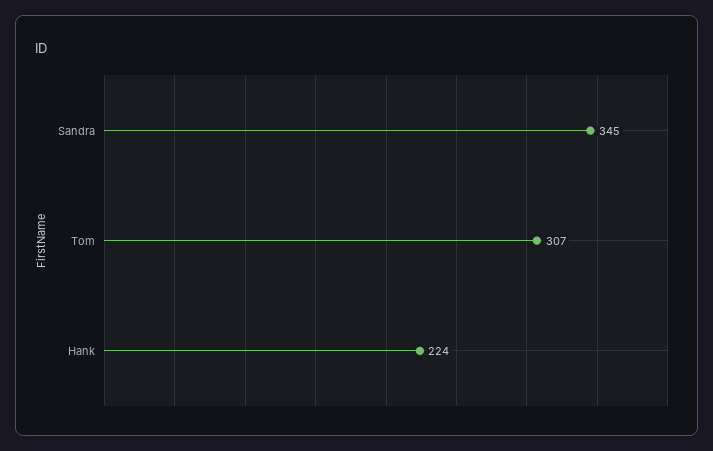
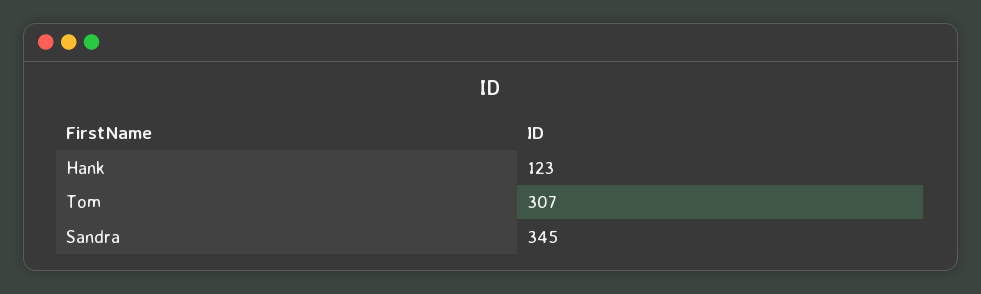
  {
    "Sandra": 345,
    "Tom": 307,
-   "Hank": 224
+   "Hank": 123
  }

